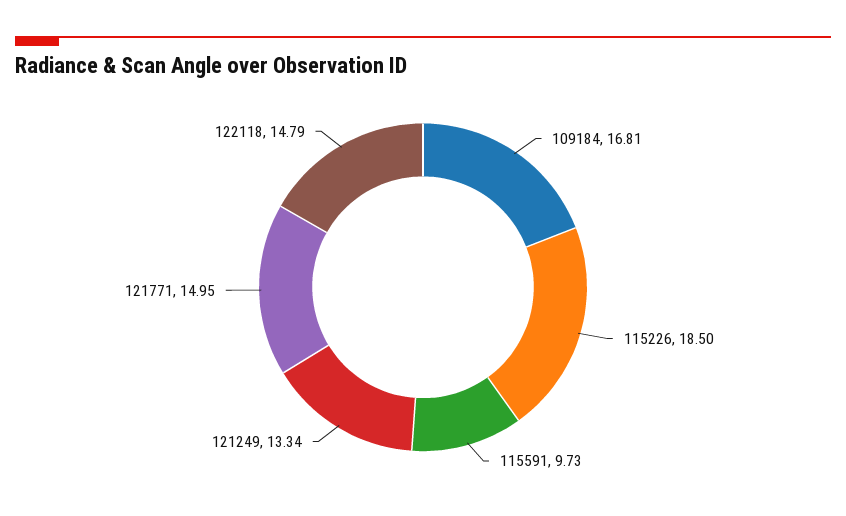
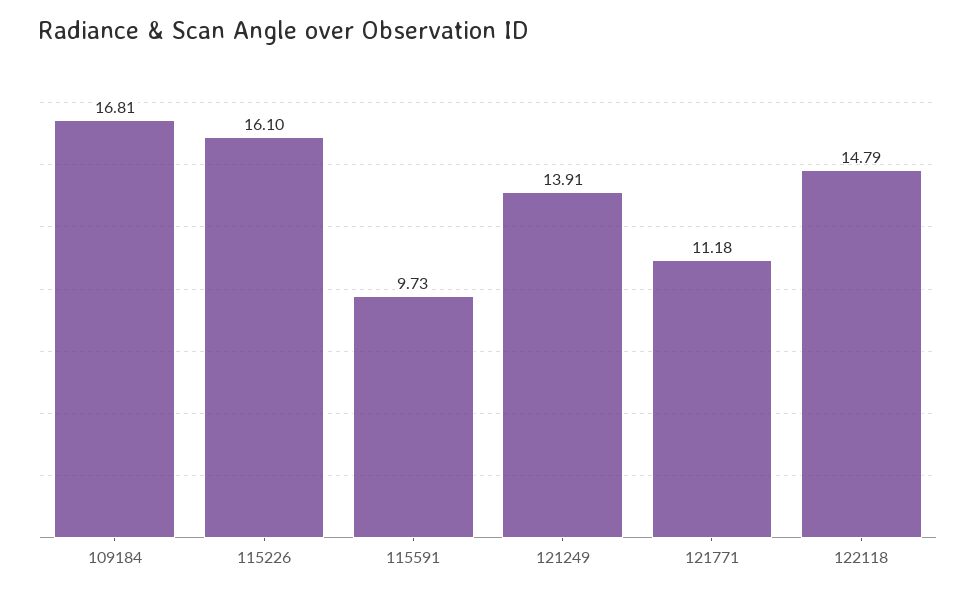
  {
    "109184": 16.81,
-   "115226": 18.5,
+   "115226": 16.1,
    "115591": 9.73,
-   "121249": 13.34,
+   "121249": 13.91,
-   "121771": 14.95,
+   "121771": 11.18,
    "122118": 14.79
  }

